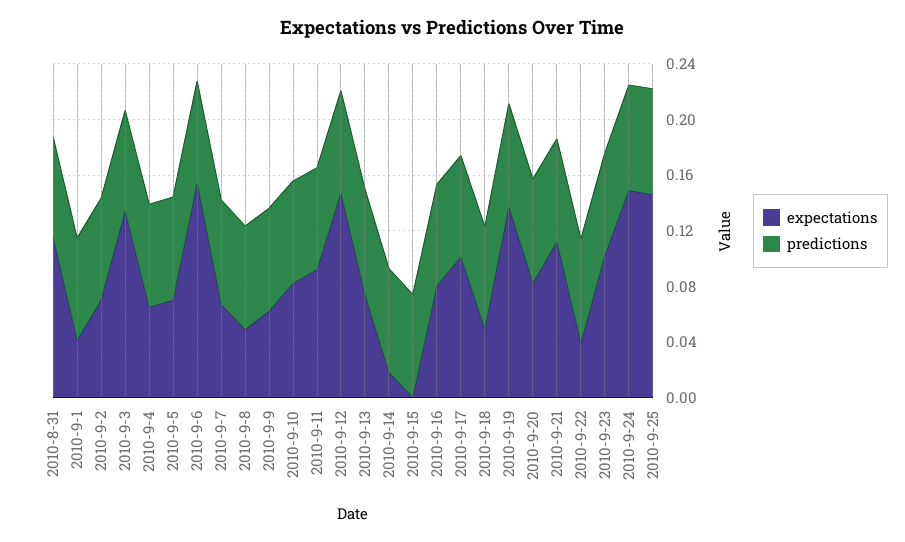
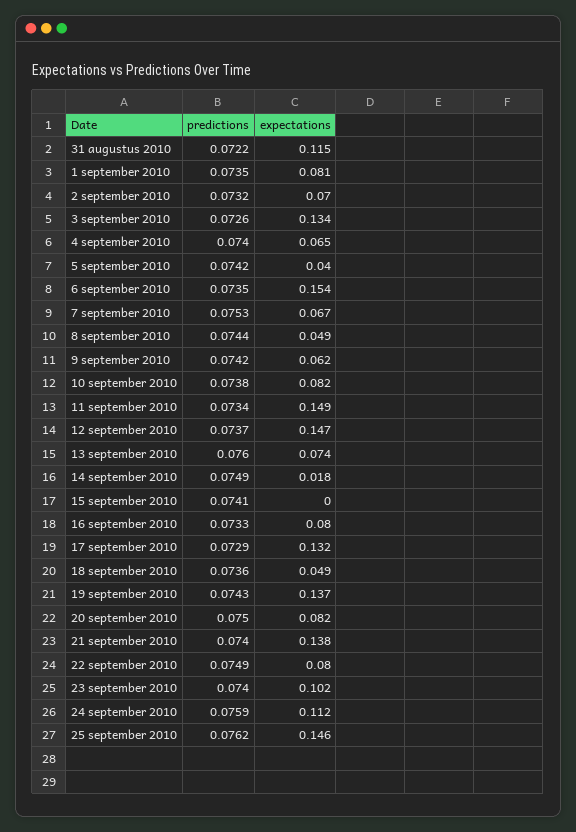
  {
    "expectations": {
      "2010-8-31": 0.115,
-     "2010-9-1": 0.04,
+     "2010-9-1": 0.081,
      "2010-9-2": 0.07,
      "2010-9-3": 0.134,
      "2010-9-4": 0.065,
-     "2010-9-5": 0.07,
+     "2010-9-5": 0.04,
      "2010-9-6": 0.154,
      "2010-9-7": 0.067,
      "2010-9-8": 0.049,
      "2010-9-9": 0.062,
      "2010-9-10": 0.082,
-     "2010-9-11": 0.09,
+     "2010-9-11": 0.149,
      "2010-9-12": 0.147,
      "2010-9-13": 0.074,
      "2010-9-14": 0.018,
      "2010-9-15": 0,
      "2010-9-16": 0.08,
-     "2010-9-17": 0.1,
+     "2010-9-17": 0.132,
      "2010-9-18": 0.049,
      "2010-9-19": 0.137,
      "2010-9-20": 0.082,
-     "2010-9-21": 0.11,
+     "2010-9-21": 0.138,
-     "2010-9-22": 0.04,
+     "2010-9-22": 0.08,
      "2010-9-23": 0.102,
-     "2010-9-24": 0.15,
+     "2010-9-24": 0.112,
      "2010-9-25": 0.146
    },
    "predictions": {
      "2010-8-31": 0.0722,
      "2010-9-1": 0.0735,
      "2010-9-2": 0.0732,
      "2010-9-3": 0.0726,
      "2010-9-4": 0.074,
      "2010-9-5": 0.0742,
      "2010-9-6": 0.0735,
      "2010-9-7": 0.0753,
      "2010-9-8": 0.0744,
      "2010-9-9": 0.0742,
      "2010-9-10": 0.0738,
      "2010-9-11": 0.0734,
      "2010-9-12": 0.0737,
      "2010-9-13": 0.076,
      "2010-9-14": 0.0749,
      "2010-9-15": 0.0741,
      "2010-9-16": 0.0733,
      "2010-9-17": 0.0729,
      "2010-9-18": 0.0736,
      "2010-9-19": 0.0743,
      "2010-9-20": 0.075,
      "2010-9-21": 0.074,
      "2010-9-22": 0.0749,
      "2010-9-23": 0.074,
      "2010-9-24": 0.0759,
      "2010-9-25": 0.0762
    }
  }

